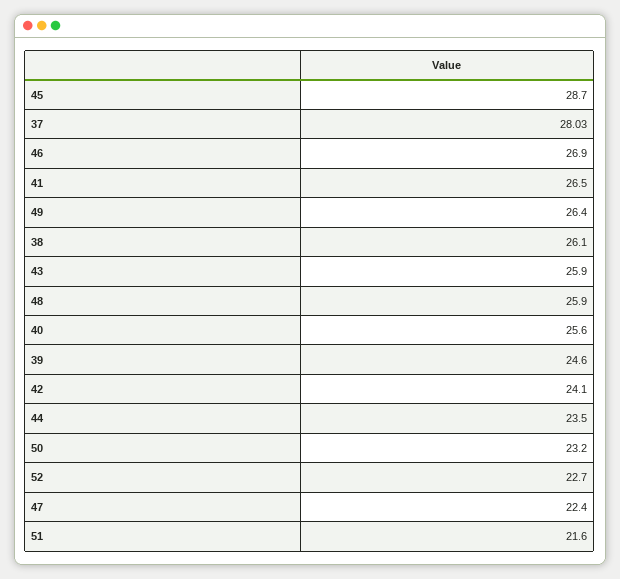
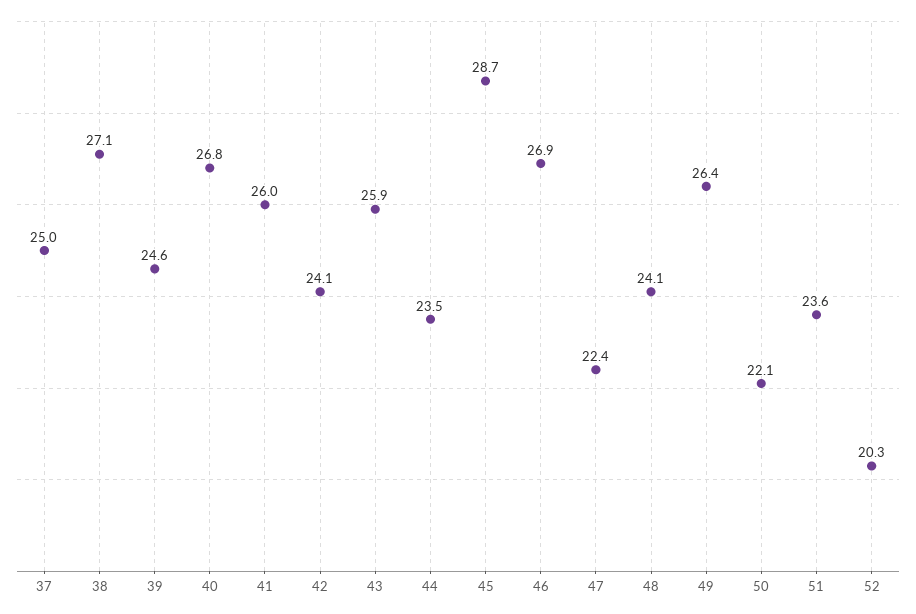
  {
    "45": 28.7,
-   "37": 28.03,
+   "37": 25,
    "46": 26.9,
-   "41": 26.5,
+   "41": 26,
    "49": 26.4,
-   "38": 26.1,
+   "38": 27.1,
    "43": 25.9,
-   "48": 25.9,
+   "48": 24.1,
-   "40": 25.6,
+   "40": 26.8,
    "39": 24.6,
    "42": 24.1,
    "44": 23.5,
-   "50": 23.2,
+   "50": 22.1,
-   "52": 22.7,
+   "52": 20.3,
    "47": 22.4,
-   "51": 21.6
+   "51": 23.6
  }

